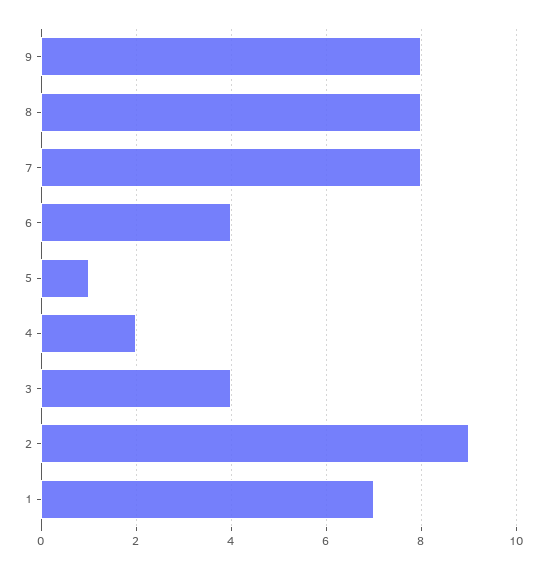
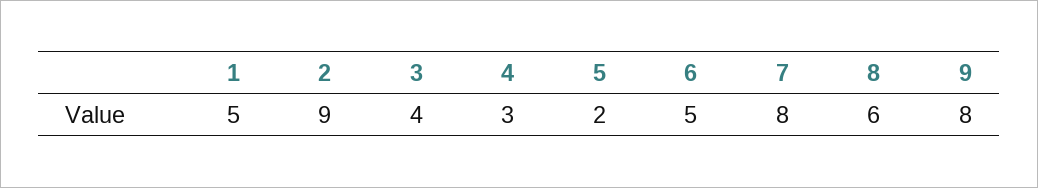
  {
    "9": 8,
-   "8": 8,
+   "8": 6,
    "7": 8,
-   "6": 4,
+   "6": 5,
-   "5": 1,
+   "5": 2,
-   "4": 2,
+   "4": 3,
    "3": 4,
    "2": 9,
-   "1": 7
+   "1": 5
  }

